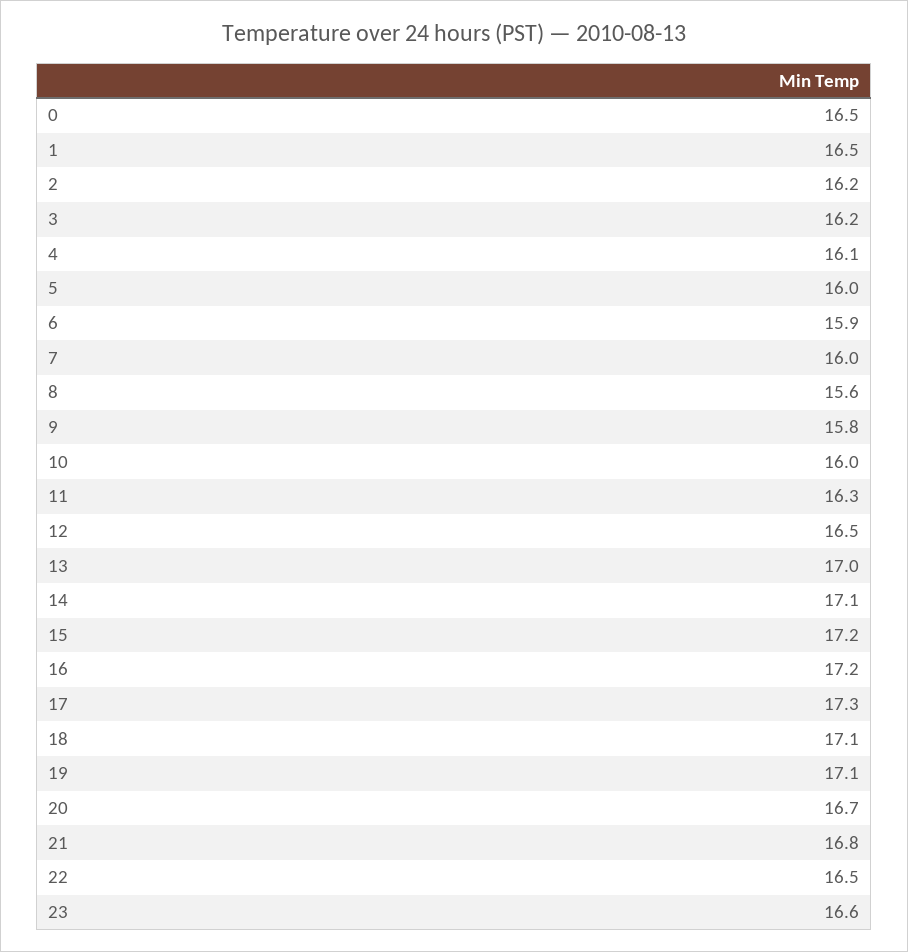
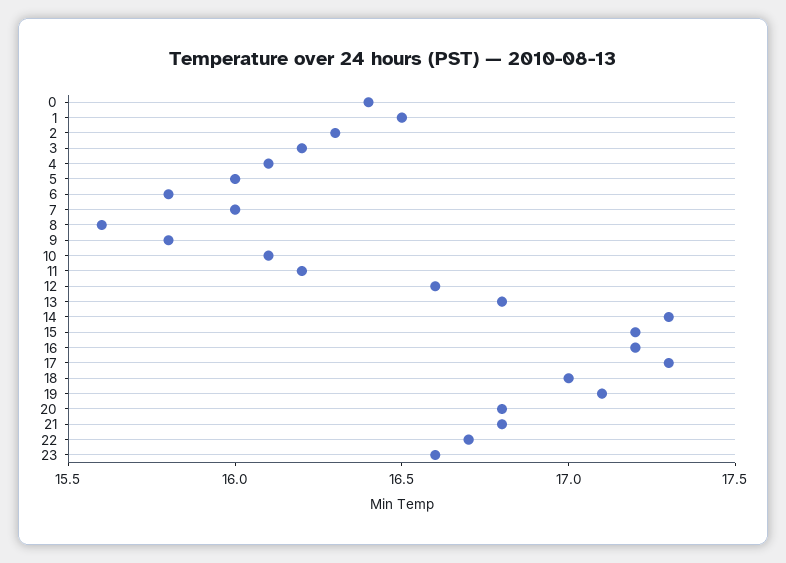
  {
-   "0": 16.5,
+   "0": 16.4,
    "1": 16.5,
-   "2": 16.2,
+   "2": 16.3,
    "3": 16.2,
    "4": 16.1,
    "5": 16,
-   "6": 15.9,
+   "6": 15.8,
    "7": 16,
    "8": 15.6,
    "9": 15.8,
-   "10": 16,
+   "10": 16.1,
-   "11": 16.3,
+   "11": 16.2,
-   "12": 16.5,
+   "12": 16.6,
-   "13": 17,
+   "13": 16.8,
-   "14": 17.1,
+   "14": 17.3,
    "15": 17.2,
    "16": 17.2,
    "17": 17.3,
-   "18": 17.1,
+   "18": 17,
    "19": 17.1,
-   "20": 16.7,
+   "20": 16.8,
    "21": 16.8,
-   "22": 16.5,
+   "22": 16.7,
    "23": 16.6
  }

